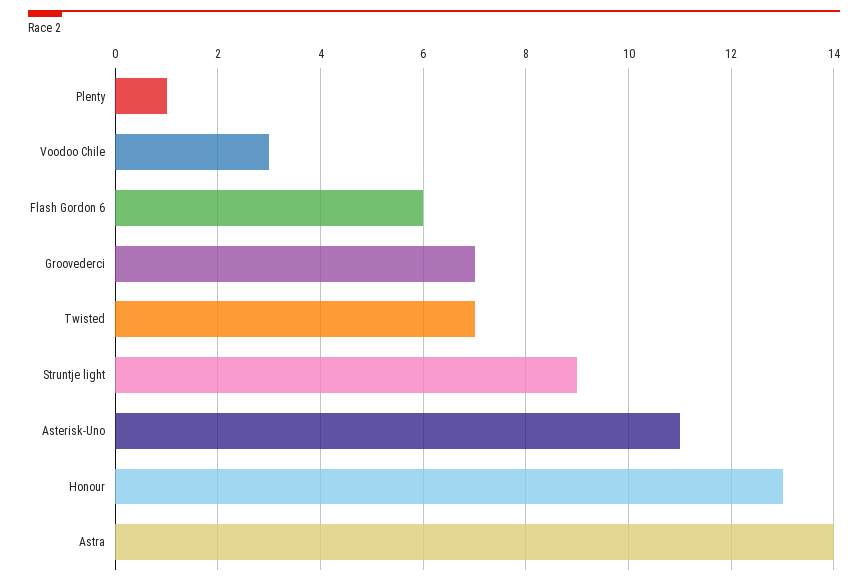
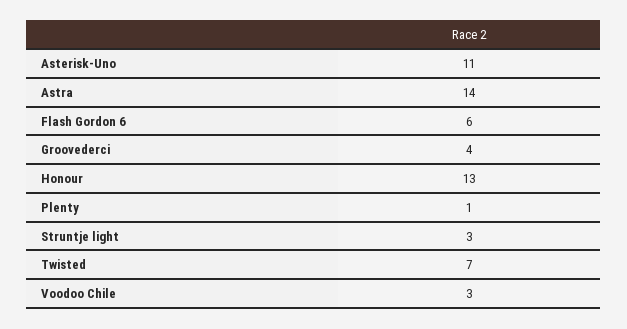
  {
    "Plenty": 1,
    "Voodoo Chile": 3,
    "Flash Gordon 6": 6,
-   "Groovederci": 7,
+   "Groovederci": 4,
    "Twisted": 7,
-   "Struntje light": 9,
+   "Struntje light": 3,
    "Asterisk-Uno": 11,
    "Honour": 13,
    "Astra": 14
  }

